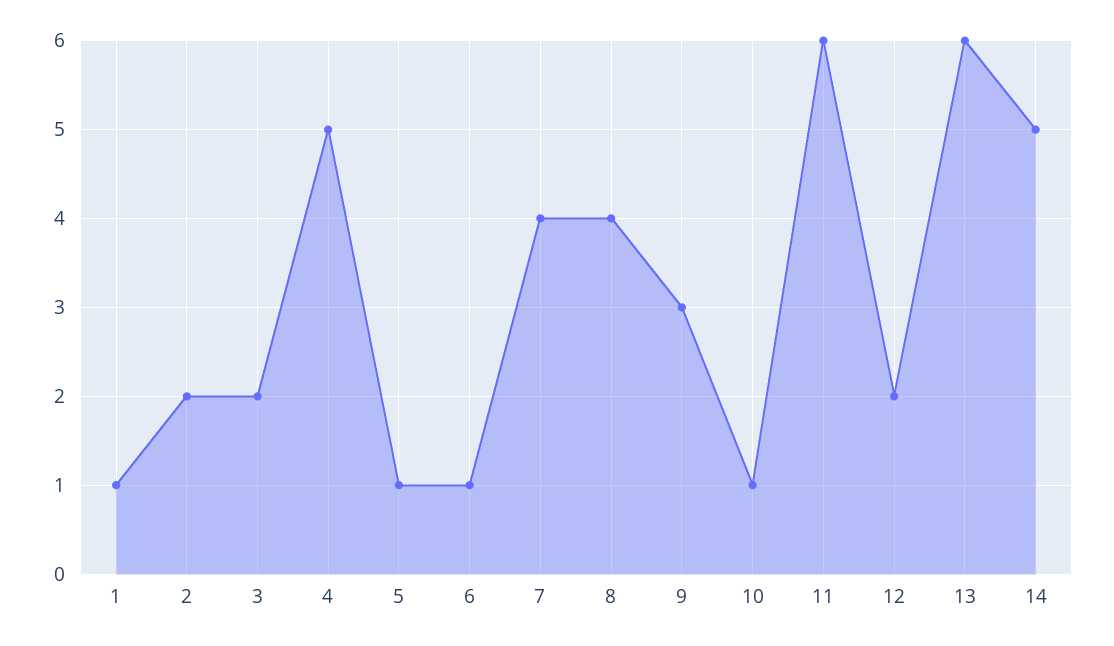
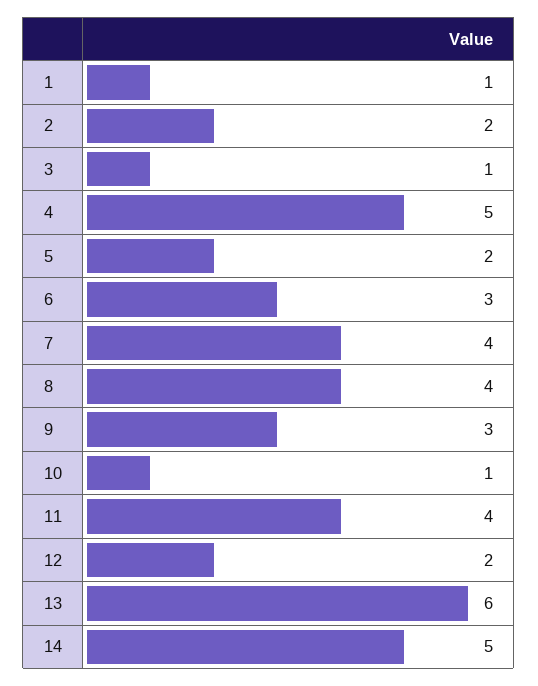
  {
    "1": 1,
    "2": 2,
-   "3": 2,
+   "3": 1,
    "4": 5,
-   "5": 1,
+   "5": 2,
-   "6": 1,
+   "6": 3,
    "7": 4,
    "8": 4,
    "9": 3,
    "10": 1,
-   "11": 6,
+   "11": 4,
    "12": 2,
    "13": 6,
    "14": 5
  }

